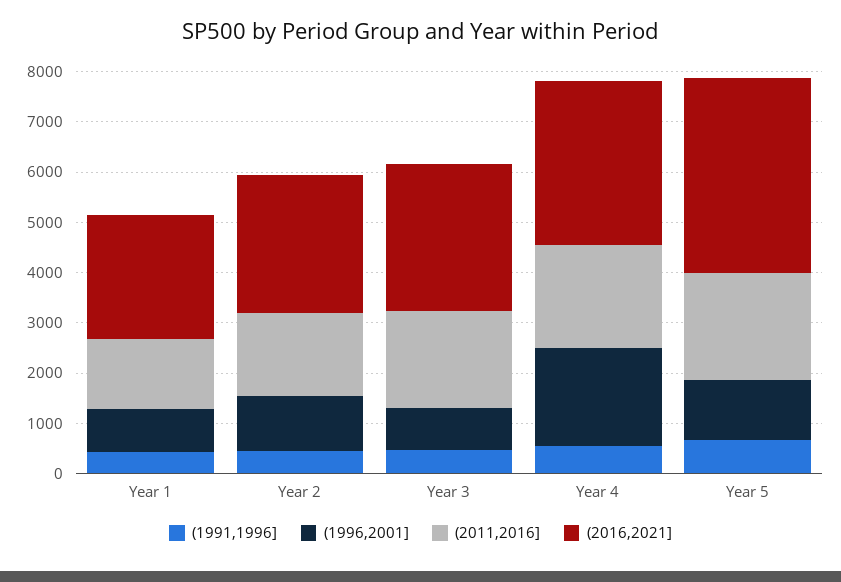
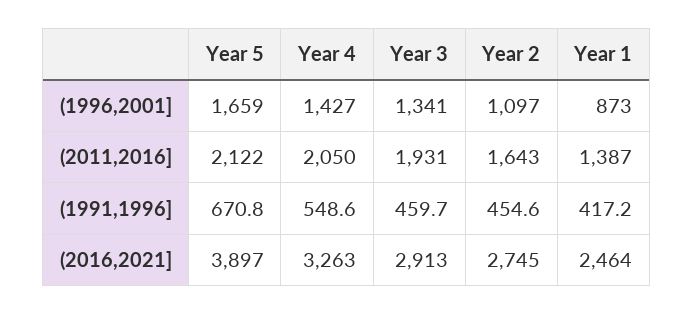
  {
    "(1991,1996]": {
      "Year 1": 417.2,
      "Year 2": 454.6,
      "Year 3": 459.7,
      "Year 4": 548.6,
      "Year 5": 670.8
    },
    "(1996,2001]": {
      "Year 1": 873,
      "Year 2": 1097,
-     "Year 3": 800,
+     "Year 3": 1341,
-     "Year 4": 2000,
+     "Year 4": 1427,
-     "Year 5": 1200
+     "Year 5": 1659
    },
    "(2011,2016]": {
      "Year 1": 1387,
      "Year 2": 1643,
      "Year 3": 1931,
      "Year 4": 2050,
      "Year 5": 2122
    },
    "(2016,2021]": {
      "Year 1": 2464,
      "Year 2": 2745,
      "Year 3": 2913,
      "Year 4": 3263,
      "Year 5": 3897
    }
  }

